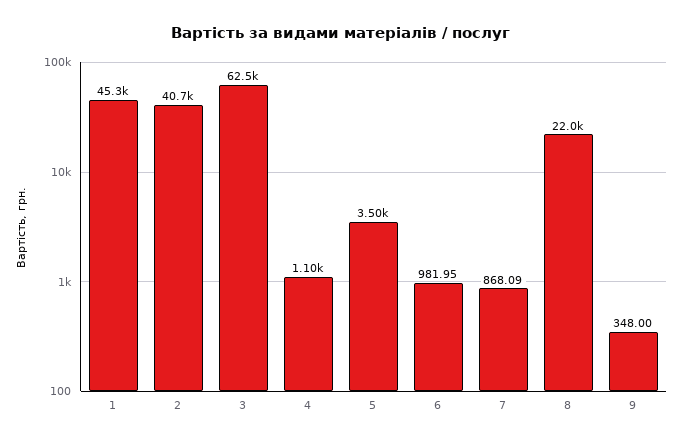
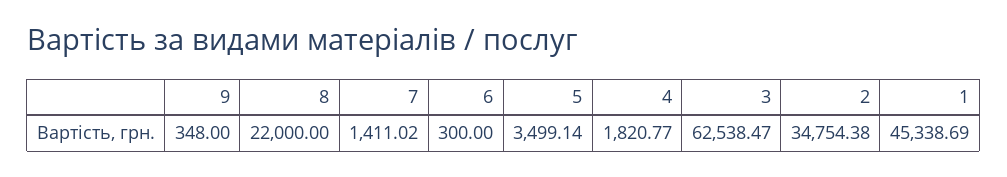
  {
    "1": 45338.69,
-   "2": 40700,
+   "2": 34754.38,
    "3": 62538.47,
-   "4": 1100,
+   "4": 1820.77,
    "5": 3499.14,
-   "6": 981.95,
+   "6": 300,
-   "7": 868.09,
+   "7": 1411.02,
    "8": 22000,
    "9": 348
  }

